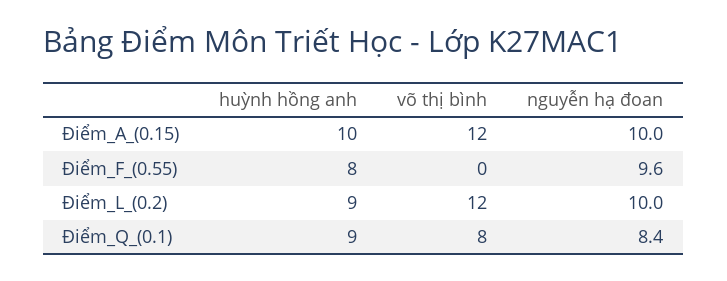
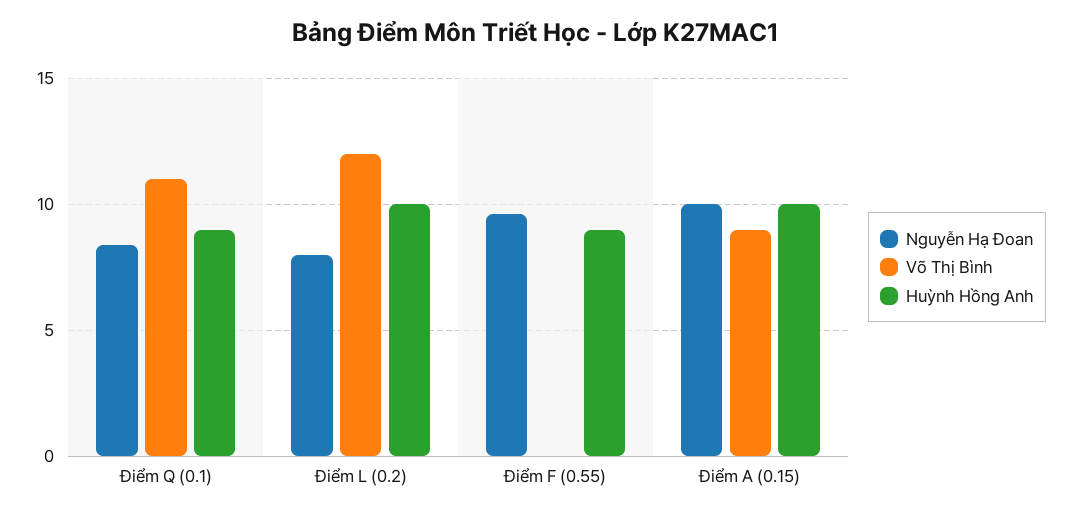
  {
    "huỳnh hồng anh": {
      "Điểm_A_(0.15)": 10,
-     "Điểm_F_(0.55)": 8,
+     "Điểm_F_(0.55)": 9,
-     "Điểm_L_(0.2)": 9,
+     "Điểm_L_(0.2)": 10,
      "Điểm_Q_(0.1)": 9
    },
    "võ thị bình": {
-     "Điểm_A_(0.15)": 12,
+     "Điểm_A_(0.15)": 9,
      "Điểm_F_(0.55)": 0,
      "Điểm_L_(0.2)": 12,
-     "Điểm_Q_(0.1)": 8
+     "Điểm_Q_(0.1)": 11
    },
    "nguyễn hạ đoan": {
      "Điểm_A_(0.15)": 10,
      "Điểm_F_(0.55)": 9.6,
-     "Điểm_L_(0.2)": 10,
+     "Điểm_L_(0.2)": 8,
      "Điểm_Q_(0.1)": 8.4
    }
  }

